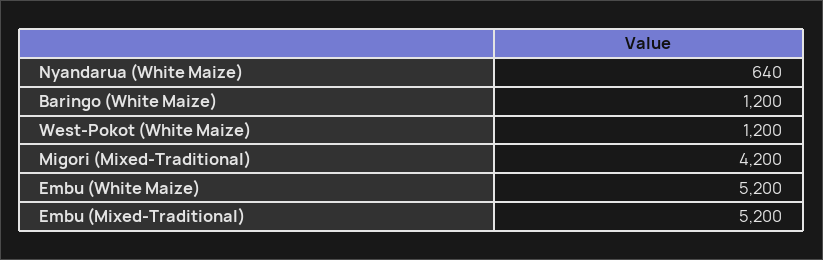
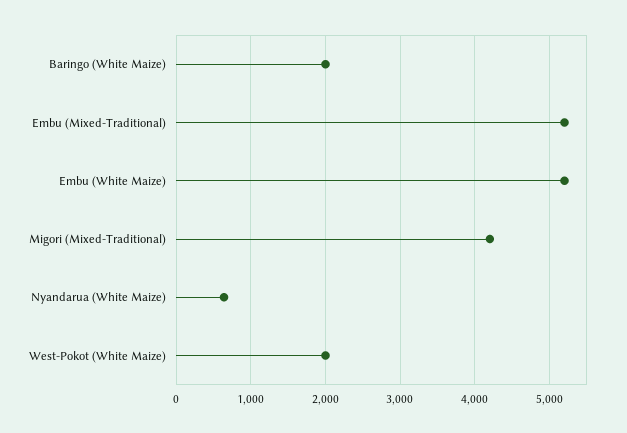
  {
    "Nyandarua (White Maize)": 640,
-   "Baringo (White Maize)": 1200,
+   "Baringo (White Maize)": 2000,
-   "West-Pokot (White Maize)": 1200,
+   "West-Pokot (White Maize)": 2000,
    "Migori (Mixed-Traditional)": 4200,
    "Embu (White Maize)": 5200,
    "Embu (Mixed-Traditional)": 5200
  }

